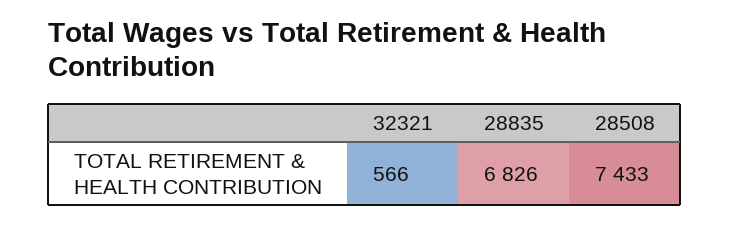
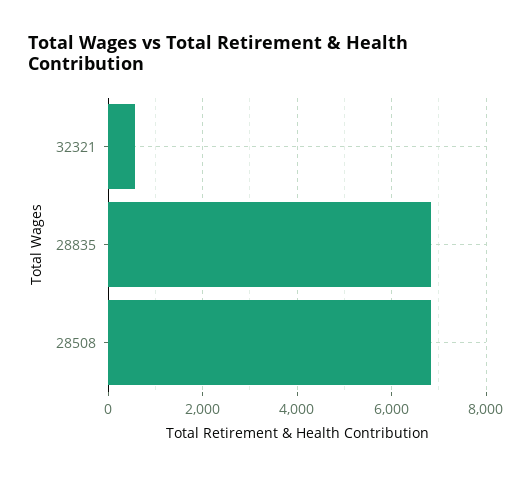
  {
    "32321": 566,
    "28835": 6826,
-   "28508": 7433
+   "28508": 6800
  }

